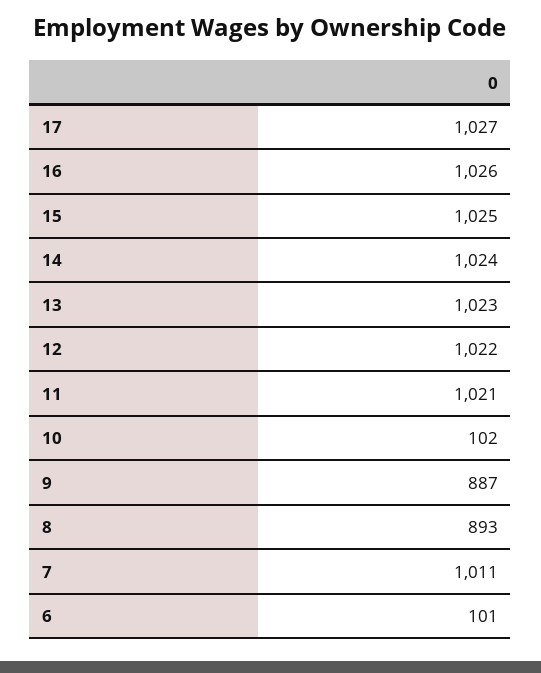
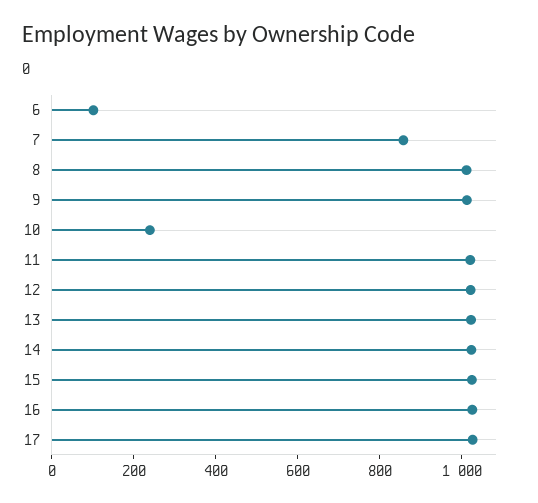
  {
    "17": 1027,
    "16": 1026,
    "15": 1025,
    "14": 1024,
    "13": 1023,
    "12": 1022,
    "11": 1021,
-   "10": 102,
+   "10": 250,
-   "9": 887,
+   "9": 1000,
-   "8": 893,
+   "8": 1000,
-   "7": 1011,
+   "7": 850,
    "6": 101
  }

